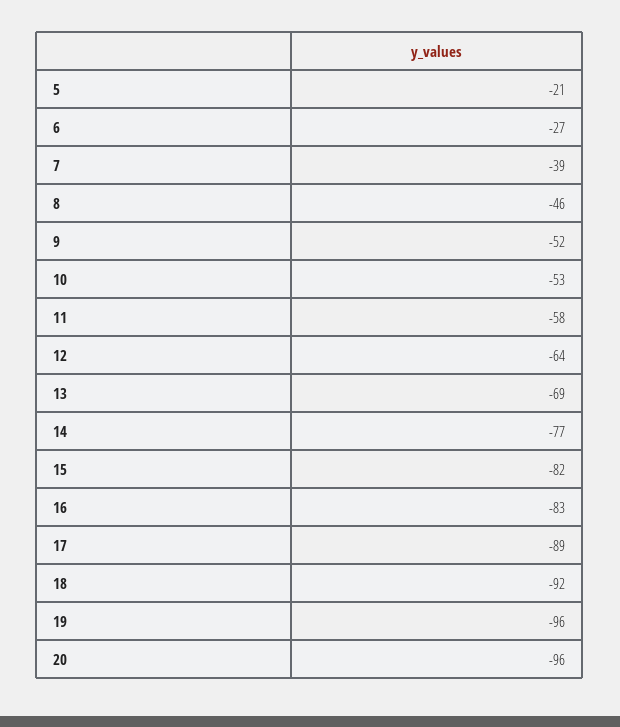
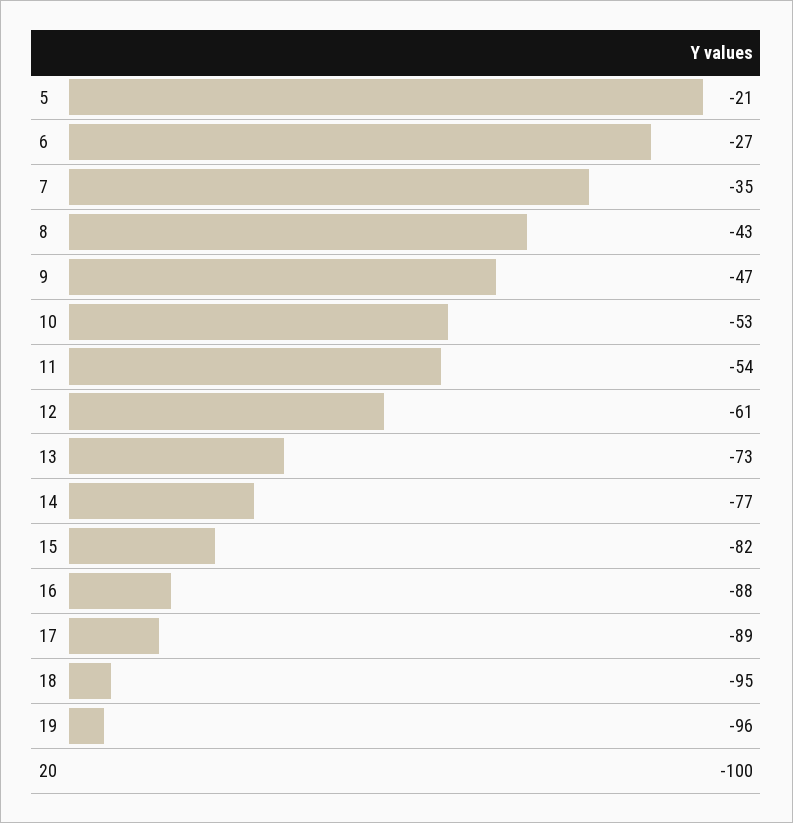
  {
    "5": -21,
    "6": -27,
-   "7": -39,
+   "7": -35,
-   "8": -46,
+   "8": -43,
-   "9": -52,
+   "9": -47,
    "10": -53,
-   "11": -58,
+   "11": -54,
-   "12": -64,
+   "12": -61,
-   "13": -69,
+   "13": -73,
    "14": -77,
    "15": -82,
-   "16": -83,
+   "16": -88,
    "17": -89,
-   "18": -92,
+   "18": -95,
    "19": -96,
-   "20": -96
+   "20": -100
  }

